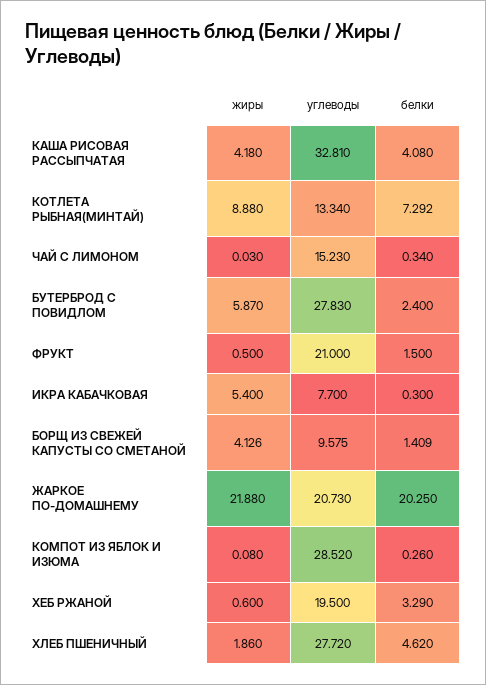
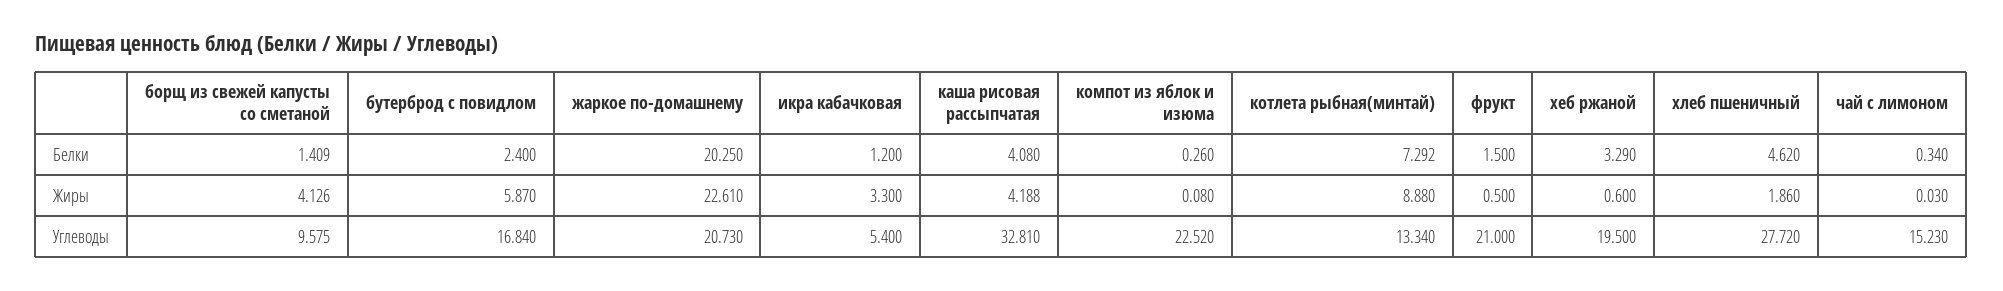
  {
    "жиры": {
-     "КАША РИСОВАЯ РАССЫПЧАТАЯ": 4.18,
+     "КАША РИСОВАЯ РАССЫПЧАТАЯ": 4.188,
      "КОТЛЕТА РЫБНАЯ(МИНТАЙ)": 8.88,
      "ЧАЙ С ЛИМОНОМ": 0.03,
      "БУТЕРБРОД С ПОВИДЛОМ": 5.87,
      "ФРУКТ": 0.5,
-     "ИКРА КАБАЧКОВАЯ": 5.4,
+     "ИКРА КАБАЧКОВАЯ": 3.3,
      "БОРЩ ИЗ СВЕЖЕЙ КАПУСТЫ СО СМЕТАНОЙ": 4.126,
-     "ЖАРКОЕ ПО-ДОМАШНЕМУ": 21.88,
+     "ЖАРКОЕ ПО-ДОМАШНЕМУ": 22.61,
      "КОМПОТ ИЗ ЯБЛОК И ИЗЮМА": 0.08,
      "ХЕБ РЖАНОЙ": 0.6,
      "ХЛЕБ ПШЕНИЧНЫЙ": 1.86
    },
    "углеводы": {
      "КАША РИСОВАЯ РАССЫПЧАТАЯ": 32.81,
      "КОТЛЕТА РЫБНАЯ(МИНТАЙ)": 13.34,
      "ЧАЙ С ЛИМОНОМ": 15.23,
-     "БУТЕРБРОД С ПОВИДЛОМ": 27.83,
+     "БУТЕРБРОД С ПОВИДЛОМ": 16.84,
      "ФРУКТ": 21,
-     "ИКРА КАБАЧКОВАЯ": 7.7,
+     "ИКРА КАБАЧКОВАЯ": 5.4,
      "БОРЩ ИЗ СВЕЖЕЙ КАПУСТЫ СО СМЕТАНОЙ": 9.575,
      "ЖАРКОЕ ПО-ДОМАШНЕМУ": 20.73,
-     "КОМПОТ ИЗ ЯБЛОК И ИЗЮМА": 28.52,
+     "КОМПОТ ИЗ ЯБЛОК И ИЗЮМА": 22.52,
      "ХЕБ РЖАНОЙ": 19.5,
      "ХЛЕБ ПШЕНИЧНЫЙ": 27.72
    },
    "белки": {
      "КАША РИСОВАЯ РАССЫПЧАТАЯ": 4.08,
      "КОТЛЕТА РЫБНАЯ(МИНТАЙ)": 7.292,
      "ЧАЙ С ЛИМОНОМ": 0.34,
      "БУТЕРБРОД С ПОВИДЛОМ": 2.4,
      "ФРУКТ": 1.5,
-     "ИКРА КАБАЧКОВАЯ": 0.3,
+     "ИКРА КАБАЧКОВАЯ": 1.2,
      "БОРЩ ИЗ СВЕЖЕЙ КАПУСТЫ СО СМЕТАНОЙ": 1.409,
      "ЖАРКОЕ ПО-ДОМАШНЕМУ": 20.25,
      "КОМПОТ ИЗ ЯБЛОК И ИЗЮМА": 0.26,
      "ХЕБ РЖАНОЙ": 3.29,
      "ХЛЕБ ПШЕНИЧНЫЙ": 4.62
    }
  }

